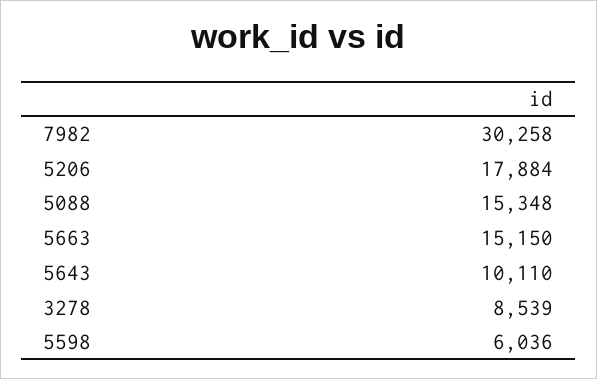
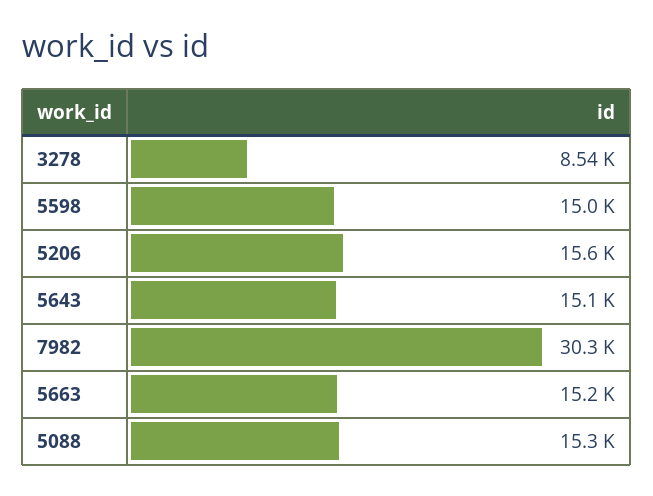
  {
    "7982": 30258,
-   "5206": 17884,
+   "5206": 15600,
    "5088": 15348,
    "5663": 15150,
-   "5643": 10110,
+   "5643": 15100,
    "3278": 8539,
-   "5598": 6036
+   "5598": 15000
  }

